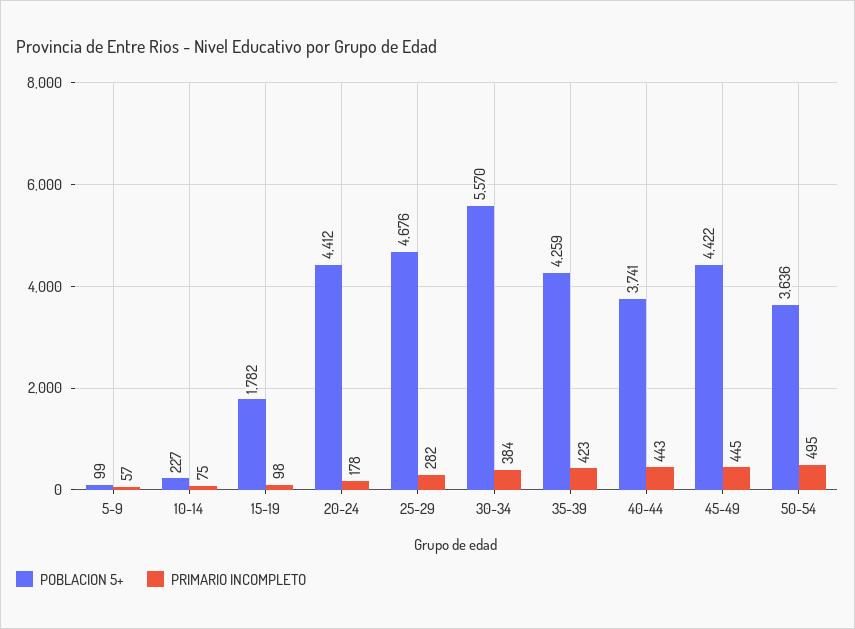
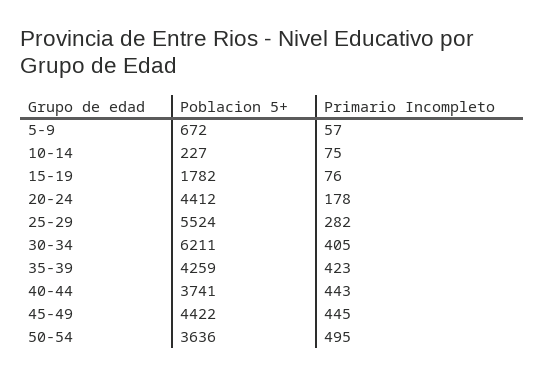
  {
    "POBLACION 5+": {
-     "5-9": 99,
+     "5-9": 672,
      "10-14": 227,
      "15-19": 1782,
      "20-24": 4412,
-     "25-29": 4676,
+     "25-29": 5524,
-     "30-34": 5570,
+     "30-34": 6211,
      "35-39": 4259,
      "40-44": 3741,
      "45-49": 4422,
      "50-54": 3636
    },
    "PRIMARIO INCOMPLETO": {
      "5-9": 57,
      "10-14": 75,
-     "15-19": 98,
+     "15-19": 76,
      "20-24": 178,
      "25-29": 282,
-     "30-34": 384,
+     "30-34": 405,
      "35-39": 423,
      "40-44": 443,
      "45-49": 445,
      "50-54": 495
    }
  }

